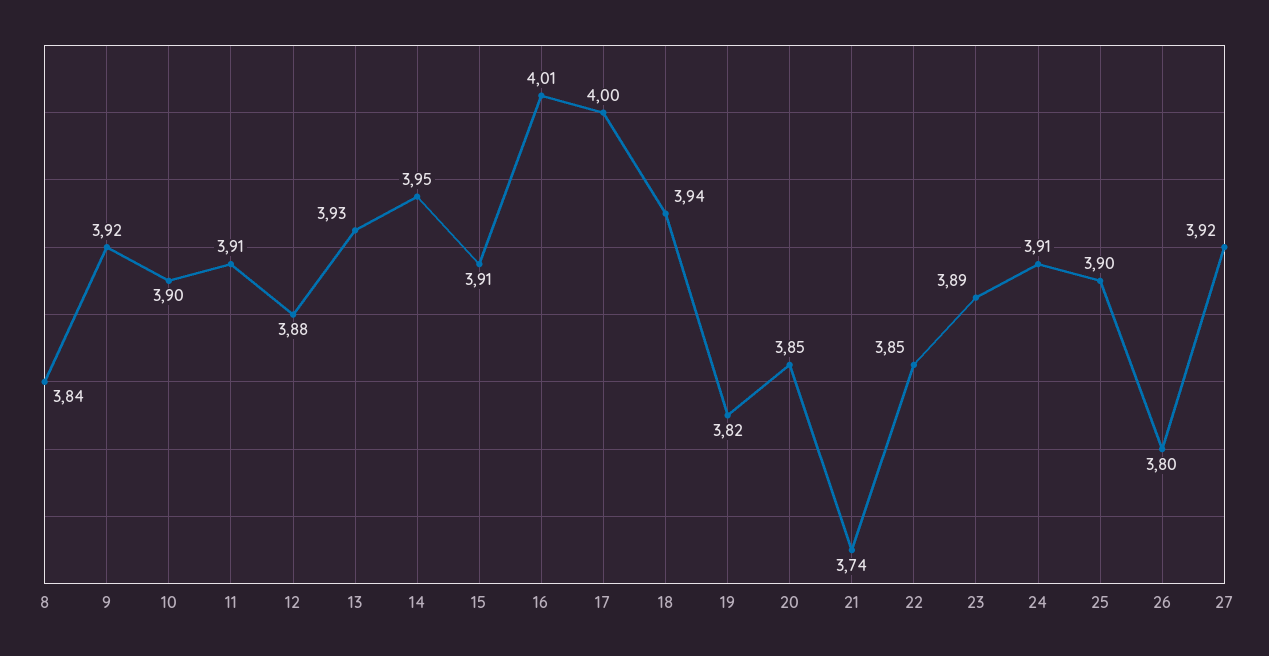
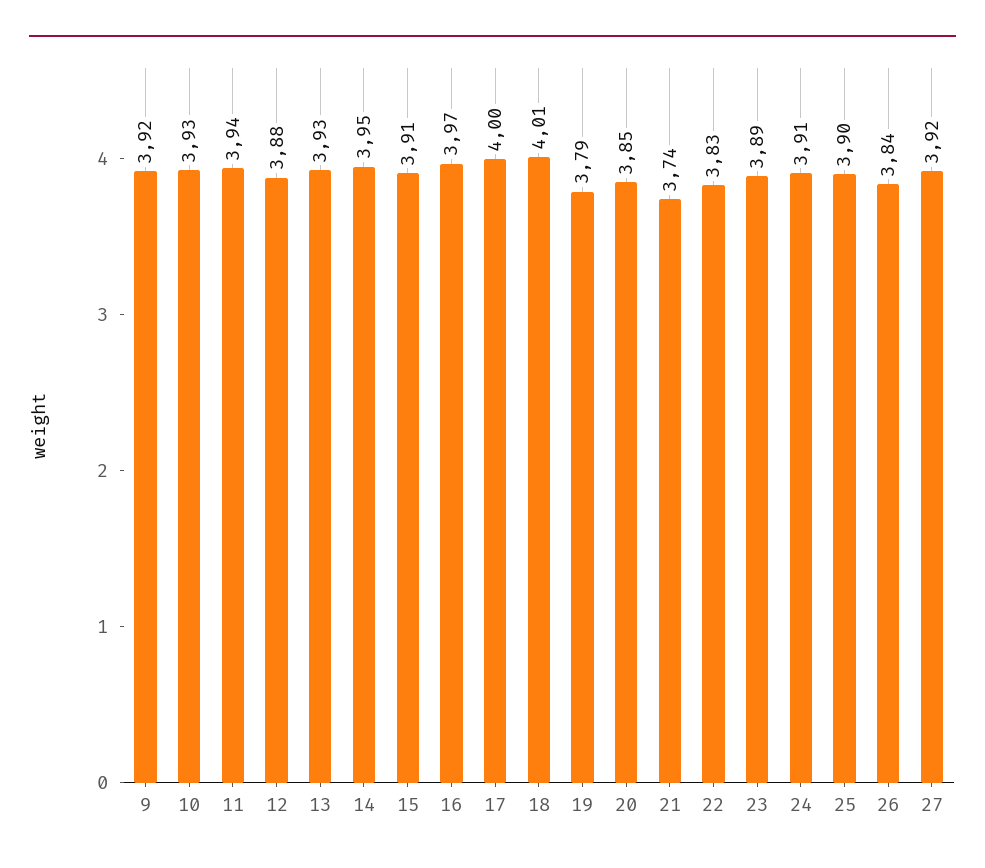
  {
-   "8": 3.84,
    "9": 3.92,
-   "10": 3.9,
+   "10": 3.93,
-   "11": 3.91,
+   "11": 3.94,
    "12": 3.88,
    "13": 3.93,
    "14": 3.95,
    "15": 3.91,
-   "16": 4.01,
+   "16": 3.97,
    "17": 4,
-   "18": 3.94,
+   "18": 4.01,
-   "19": 3.82,
+   "19": 3.79,
    "20": 3.85,
    "21": 3.74,
-   "22": 3.85,
+   "22": 3.83,
    "23": 3.89,
    "24": 3.91,
    "25": 3.9,
-   "26": 3.8,
+   "26": 3.84,
    "27": 3.92
  }

